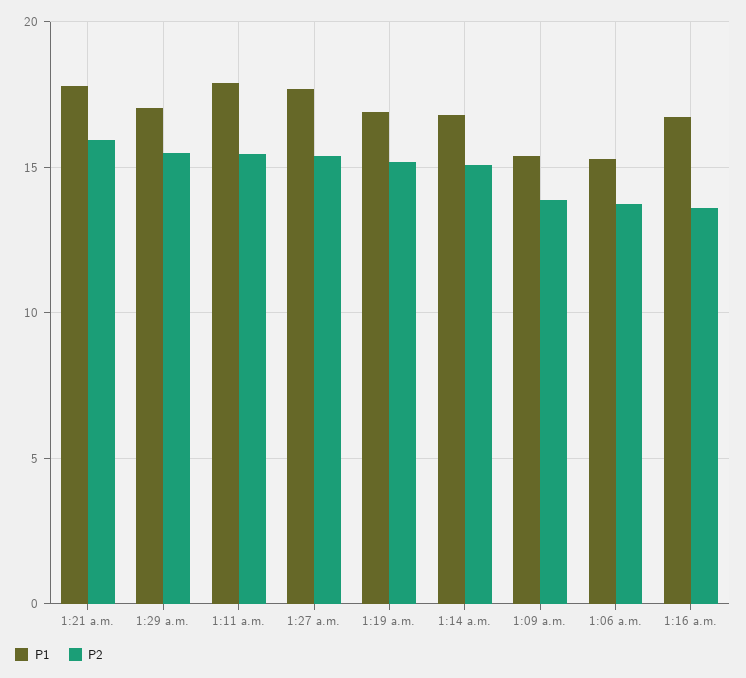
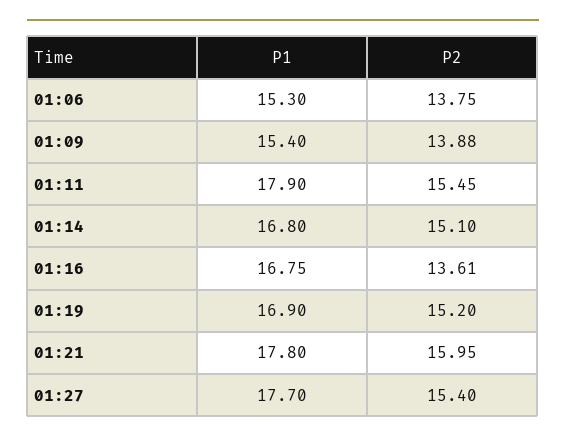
  {
    "P1": {
      "1:21 a.m.": 17.8,
-     "1:29 a.m.": 17,
      "1:11 a.m.": 17.9,
      "1:27 a.m.": 17.7,
      "1:19 a.m.": 16.9,
      "1:14 a.m.": 16.8,
      "1:09 a.m.": 15.4,
      "1:06 a.m.": 15.3,
      "1:16 a.m.": 16.75
    },
    "P2": {
      "1:21 a.m.": 15.95,
-     "1:29 a.m.": 15.5,
      "1:11 a.m.": 15.45,
      "1:27 a.m.": 15.4,
      "1:19 a.m.": 15.2,
      "1:14 a.m.": 15.1,
      "1:09 a.m.": 13.88,
      "1:06 a.m.": 13.75,
      "1:16 a.m.": 13.61
    }
  }

